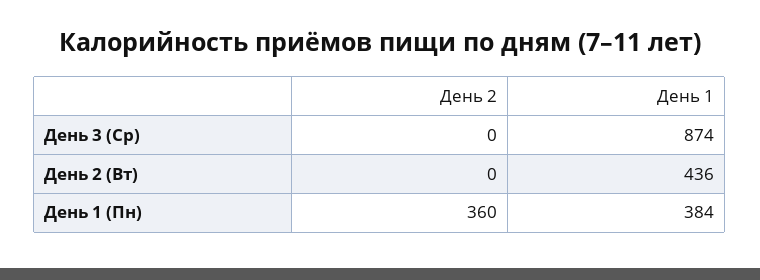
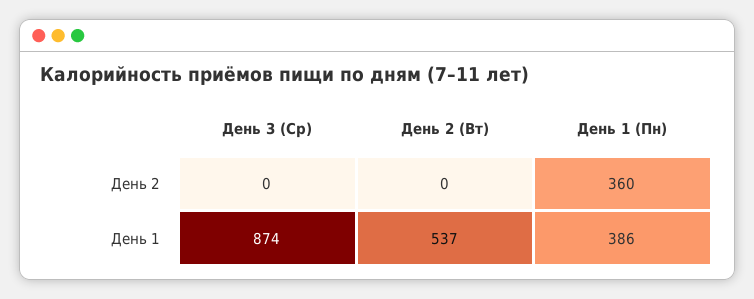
  {
    "День 2": {
      "День 3 (Ср)": 0,
      "День 2 (Вт)": 0,
      "День 1 (Пн)": 360
    },
    "День 1": {
      "День 3 (Ср)": 874,
-     "День 2 (Вт)": 436,
+     "День 2 (Вт)": 537,
-     "День 1 (Пн)": 384
+     "День 1 (Пн)": 386
    }
  }

